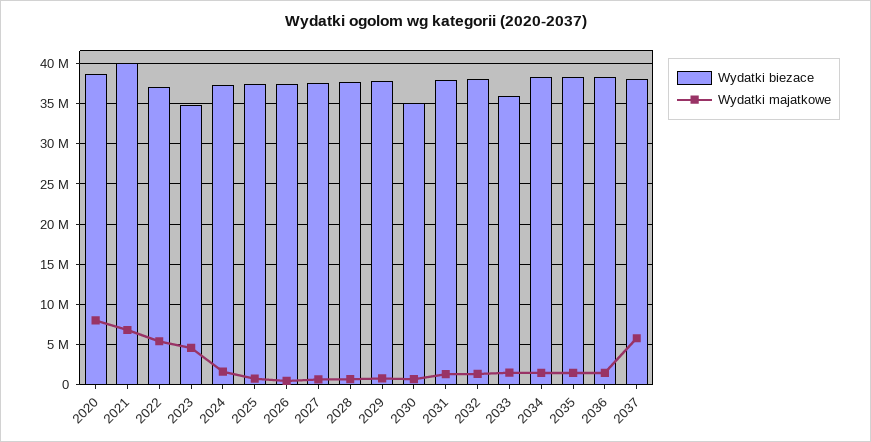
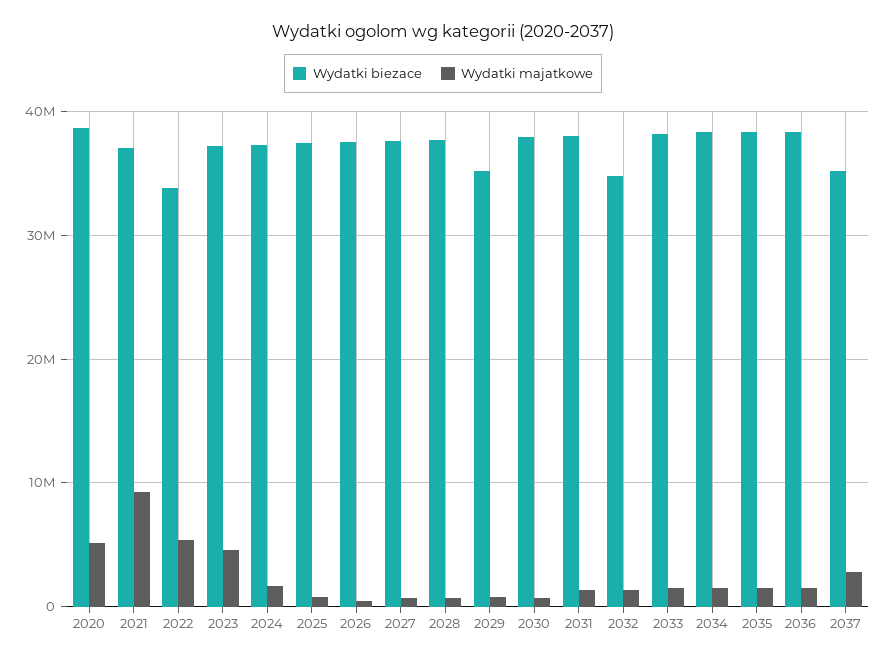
  {
    "Wydatki biezace": {
      "2020": 39000000,
-     "2021": 40000000,
+     "2021": 37000000,
-     "2022": 37000000,
+     "2022": 34000000,
-     "2023": 35000000,
+     "2023": 37000000,
      "2024": 37000000,
      "2025": 37000000,
      "2026": 38000000,
      "2027": 38000000,
      "2028": 38000000,
-     "2029": 38000000,
+     "2029": 35000000,
-     "2030": 35000000,
+     "2030": 38000000,
      "2031": 38000000,
-     "2032": 38000000,
+     "2032": 35000000,
-     "2033": 36000000,
+     "2033": 38000000,
      "2034": 38000000,
      "2035": 38000000,
      "2036": 38000000,
-     "2037": 38000000
+     "2037": 35000000
    },
    "Wydatki majatkowe": {
-     "2020": 8000000,
+     "2020": 5000000,
-     "2021": 7000000,
+     "2021": 9000000,
      "2022": 5000000,
      "2023": 5000000,
      "2024": 2000000,
      "2025": 1000000,
      "2026": 1000000,
      "2027": 1000000,
      "2028": 1000000,
      "2029": 1000000,
      "2030": 1000000,
      "2031": 1000000,
      "2032": 1000000,
      "2033": 2000000,
      "2034": 2000000,
      "2035": 2000000,
      "2036": 2000000,
-     "2037": 6000000
+     "2037": 3000000
    }
  }

